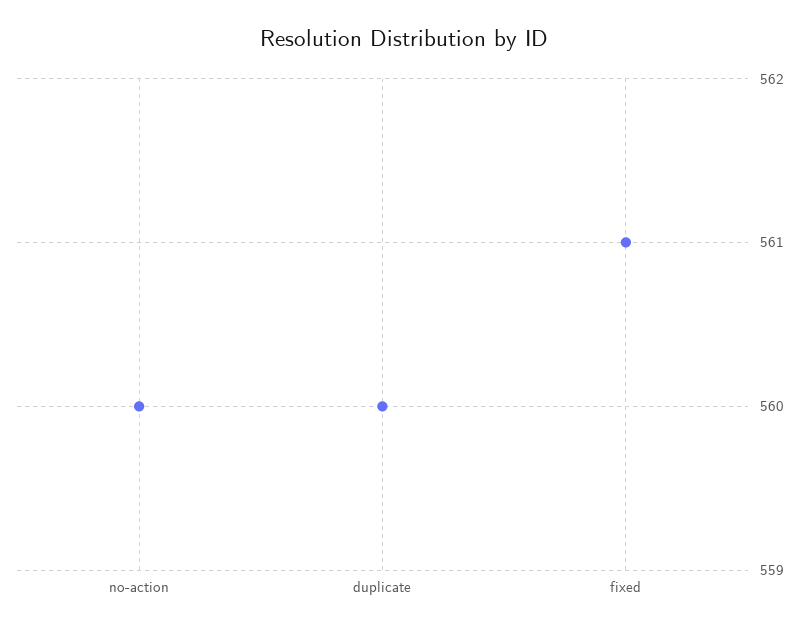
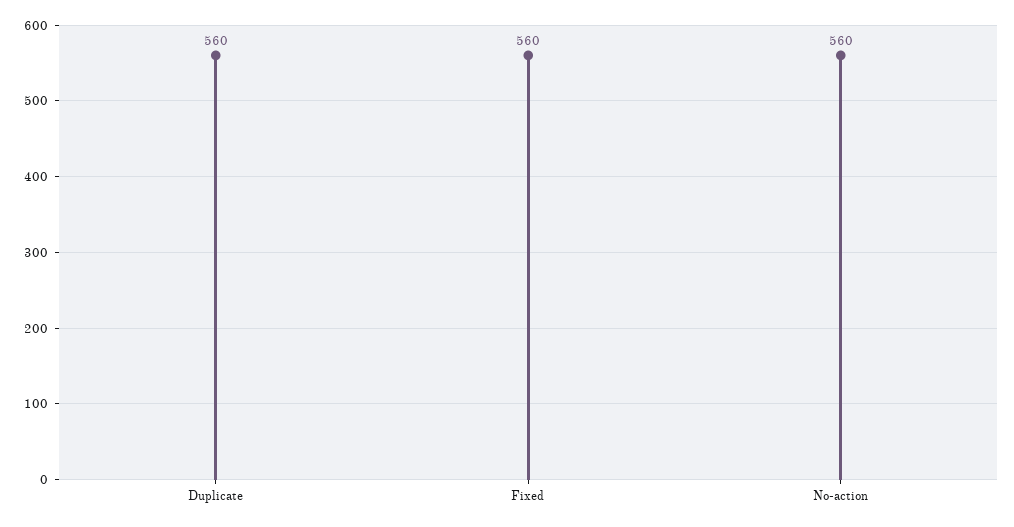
  {
    "no-action": 560,
    "duplicate": 560,
-   "fixed": 561
+   "fixed": 560
  }

